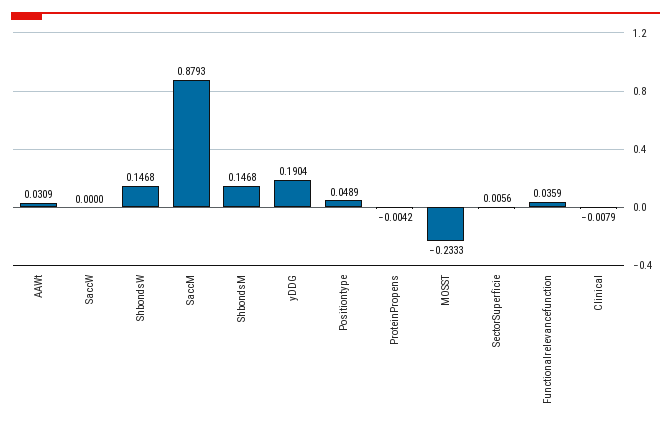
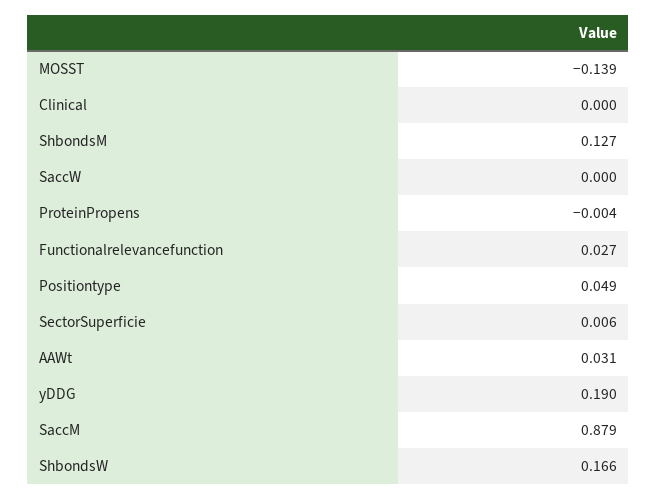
  {
    "AAWt": 0.0309,
    "SaccW": 0,
-   "ShbondsW": 0.1468,
+   "ShbondsW": 0.166,
    "SaccM": 0.8793,
-   "ShbondsM": 0.1468,
+   "ShbondsM": 0.127,
    "yDDG": 0.1904,
    "Positiontype": 0.0489,
    "ProteinPropens": -0.0042,
-   "MOSST": -0.2333,
+   "MOSST": -0.139,
    "SectorSuperficie": 0.0056,
-   "Functionalrelevancefunction": 0.0359,
+   "Functionalrelevancefunction": 0.027,
-   "Clinical": -0.0079
+   "Clinical": 0
  }

